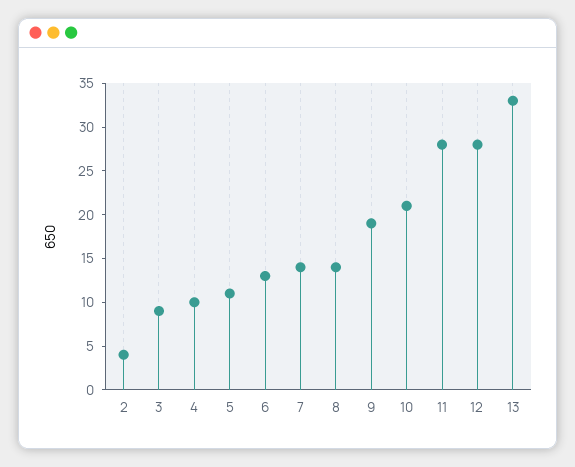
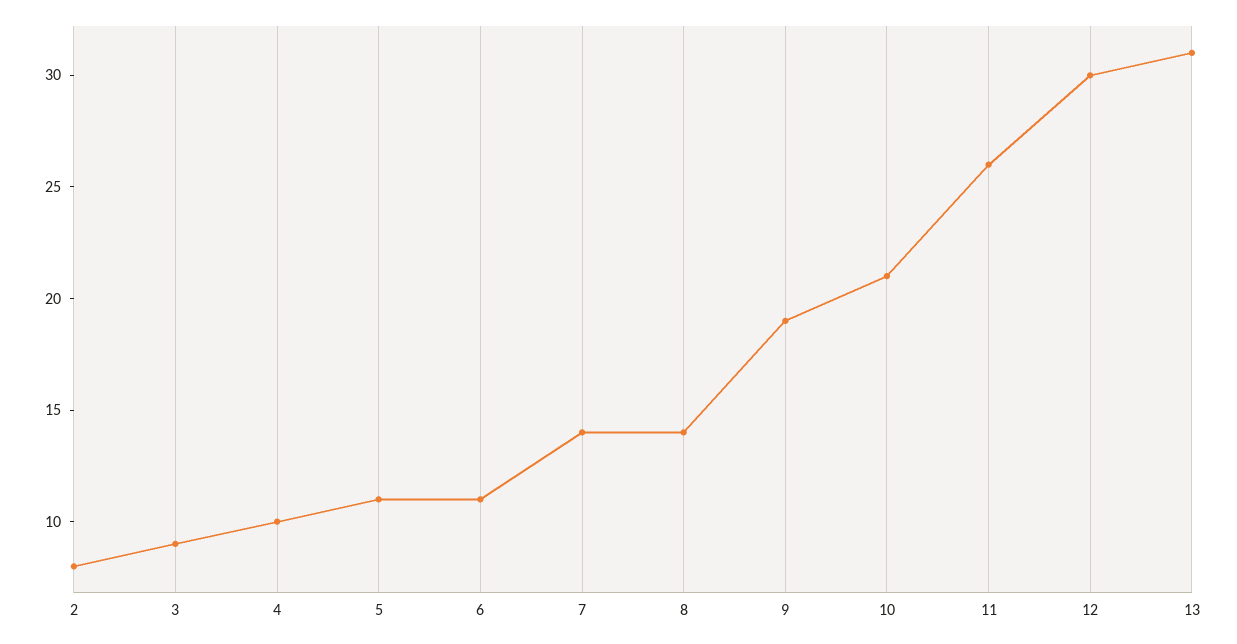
  {
-   "2": 4,
+   "2": 8,
    "3": 9,
    "4": 10,
    "5": 11,
-   "6": 13,
+   "6": 11,
    "7": 14,
    "8": 14,
    "9": 19,
    "10": 21,
-   "11": 28,
+   "11": 26,
-   "12": 28,
+   "12": 30,
-   "13": 33
+   "13": 31
  }

